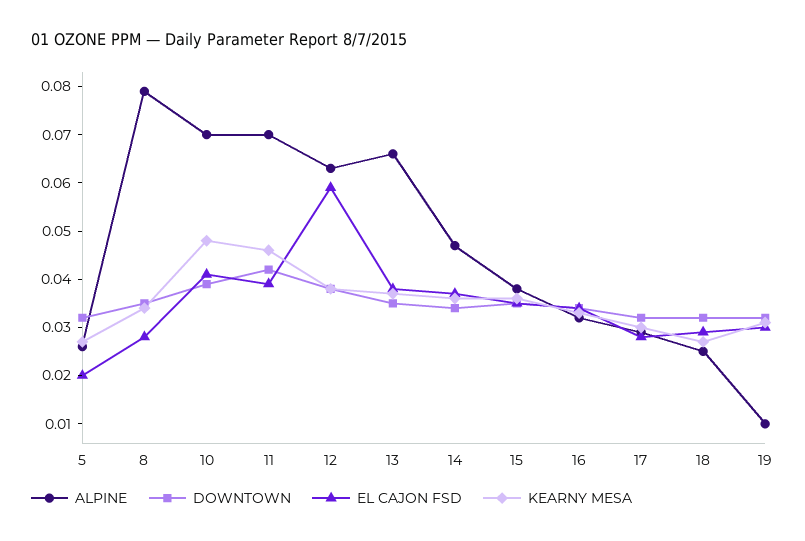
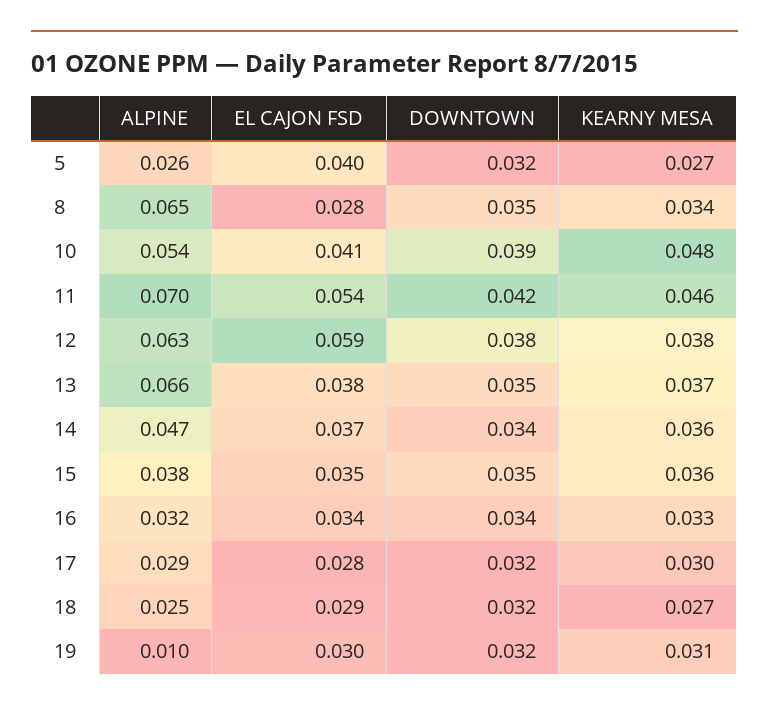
  {
    "ALPINE": {
      "5": 0.026,
-     "8": 0.08,
+     "8": 0.065,
-     "10": 0.07,
+     "10": 0.054,
      "11": 0.07,
      "12": 0.063,
      "13": 0.066,
      "14": 0.047,
      "15": 0.038,
      "16": 0.032,
      "17": 0.029,
      "18": 0.025,
      "19": 0.01
    },
    "DOWNTOWN": {
      "5": 0.032,
      "8": 0.035,
      "10": 0.039,
      "11": 0.042,
      "12": 0.038,
      "13": 0.035,
      "14": 0.034,
      "15": 0.035,
      "16": 0.034,
      "17": 0.032,
      "18": 0.032,
      "19": 0.032
    },
    "EL CAJON FSD": {
-     "5": 0.02,
+     "5": 0.04,
      "8": 0.028,
      "10": 0.041,
-     "11": 0.04,
+     "11": 0.054,
      "12": 0.059,
      "13": 0.038,
      "14": 0.037,
      "15": 0.035,
      "16": 0.034,
      "17": 0.028,
      "18": 0.029,
      "19": 0.03
    },
    "KEARNY MESA": {
      "5": 0.027,
      "8": 0.034,
      "10": 0.048,
      "11": 0.046,
      "12": 0.038,
      "13": 0.037,
      "14": 0.036,
      "15": 0.036,
      "16": 0.033,
      "17": 0.03,
      "18": 0.027,
      "19": 0.031
    }
  }

